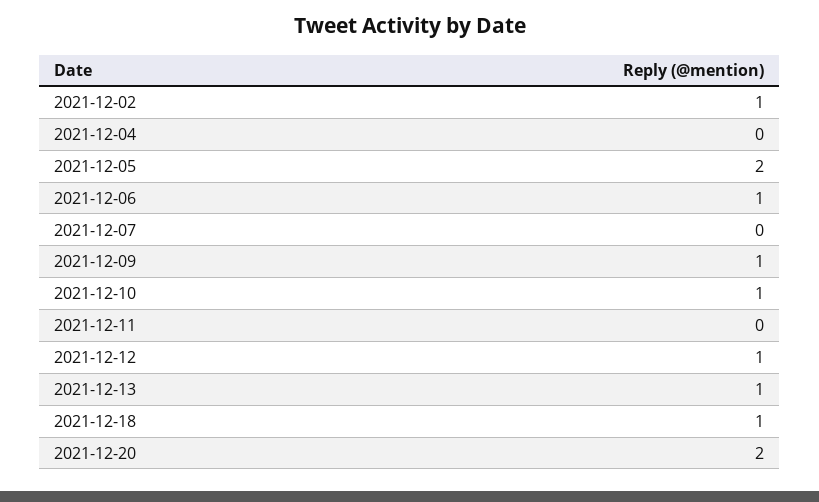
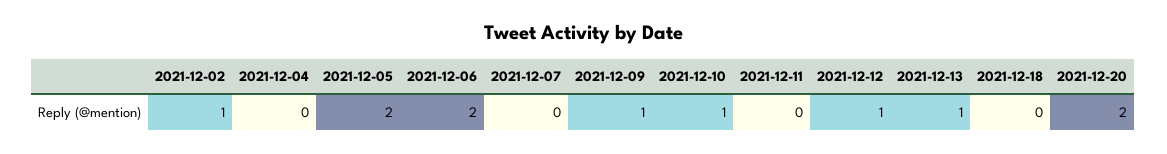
  {
    "2021-12-02": 1,
    "2021-12-04": 0,
    "2021-12-05": 2,
-   "2021-12-06": 1,
+   "2021-12-06": 2,
    "2021-12-07": 0,
    "2021-12-09": 1,
    "2021-12-10": 1,
    "2021-12-11": 0,
    "2021-12-12": 1,
    "2021-12-13": 1,
-   "2021-12-18": 1,
+   "2021-12-18": 0,
    "2021-12-20": 2
  }

